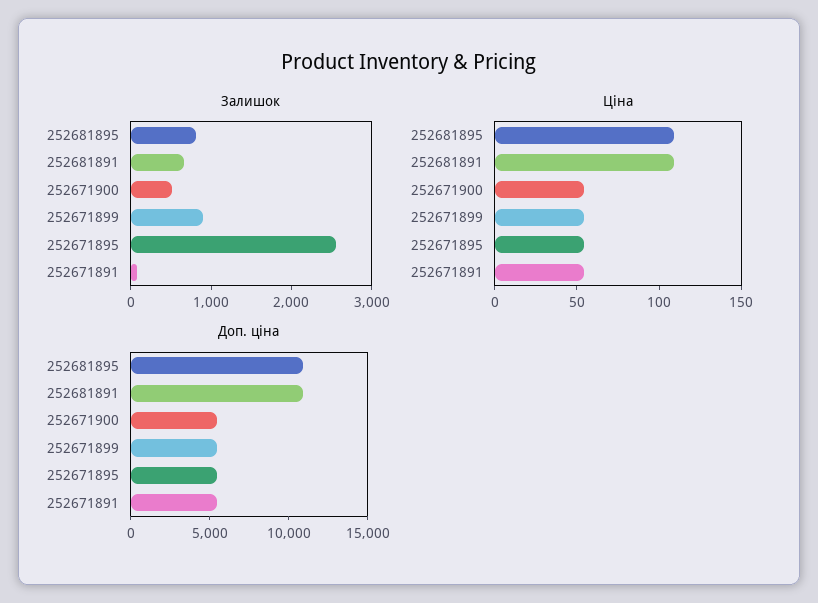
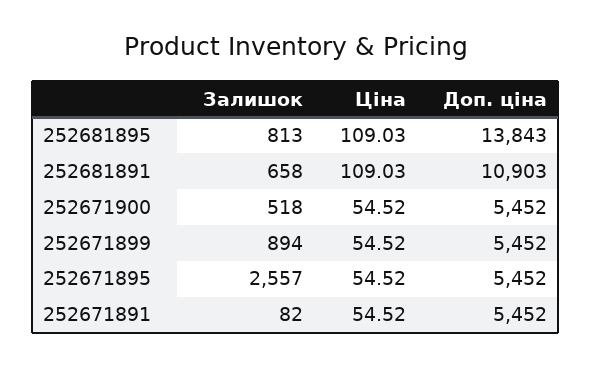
  {
    "Залишок": {
      "252681895": 813,
      "252681891": 658,
      "252671900": 518,
      "252671899": 894,
      "252671895": 2557,
      "252671891": 82
    },
    "Ціна": {
      "252681895": 109.03,
      "252681891": 109.03,
      "252671900": 54.52,
      "252671899": 54.52,
      "252671895": 54.52,
      "252671891": 54.52
    },
    "Доп. ціна": {
-     "252681895": 11000,
+     "252681895": 13843,
      "252681891": 10903,
      "252671900": 5452,
      "252671899": 5452,
      "252671895": 5452,
      "252671891": 5452
    }
  }

